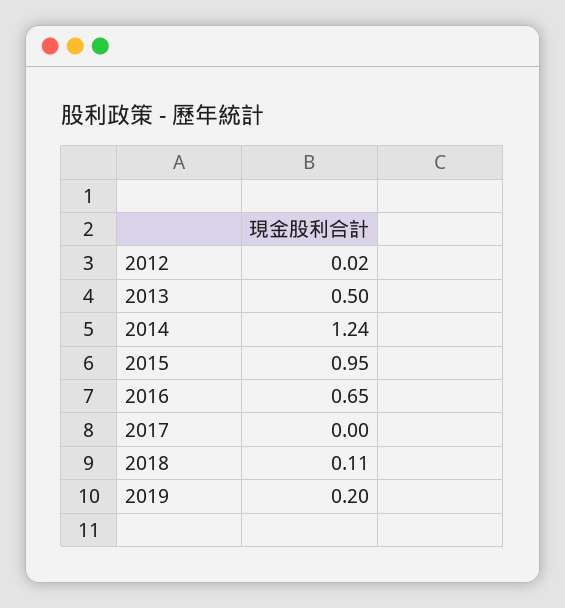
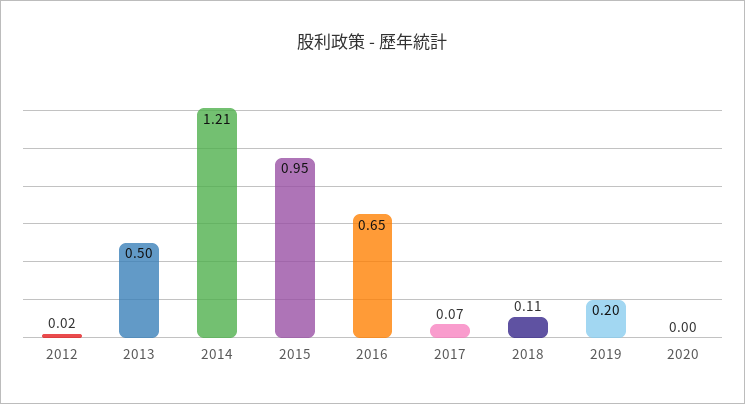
  {
    "2012": 0.02,
    "2013": 0.5,
-   "2014": 1.24,
+   "2014": 1.21,
    "2015": 0.95,
    "2016": 0.65,
-   "2017": 0,
+   "2017": 0.07,
    "2018": 0.11,
-   "2019": 0.2
+   "2019": 0.2,
+   "2020": 0
  }

